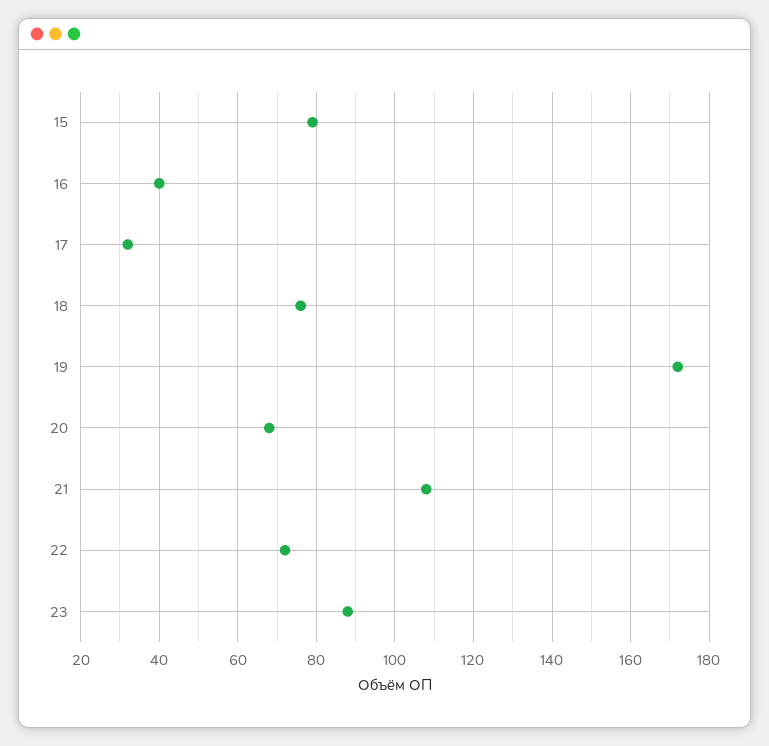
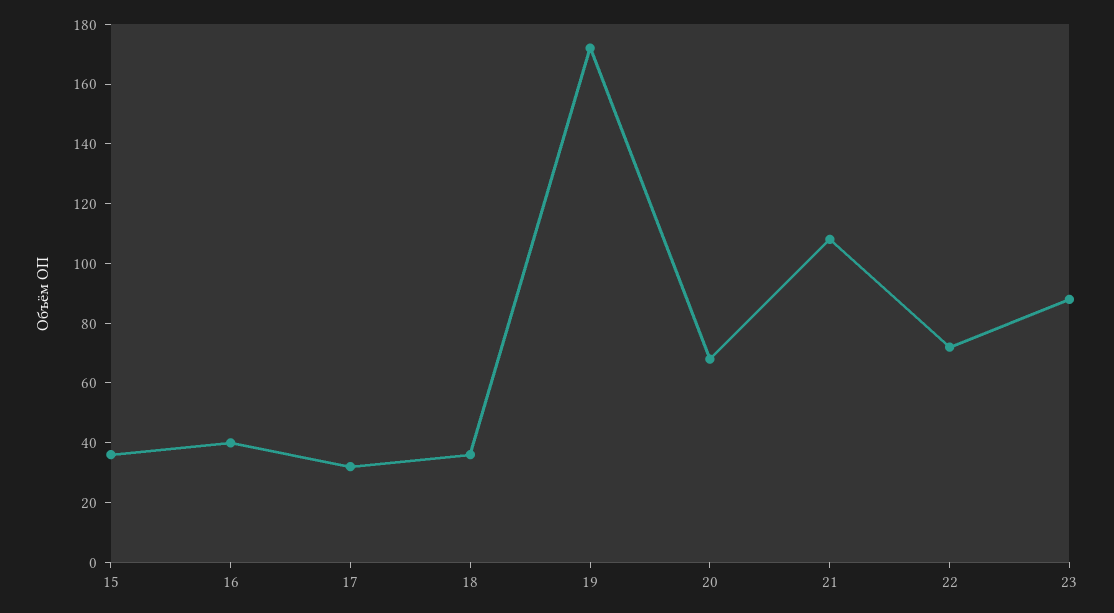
  {
-   "15": 80,
+   "15": 35,
    "16": 40,
    "17": 30,
-   "18": 75,
+   "18": 35,
    "19": 170,
    "20": 70,
    "21": 110,
    "22": 70,
    "23": 90
  }

